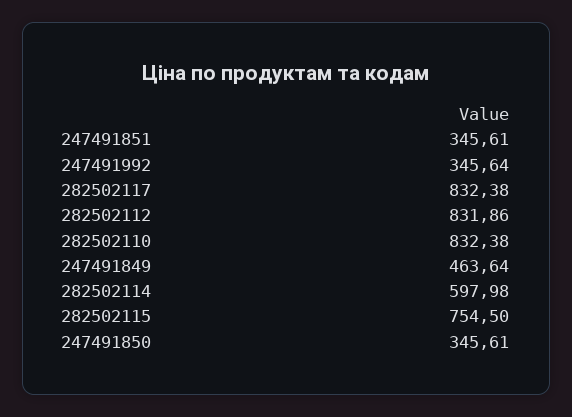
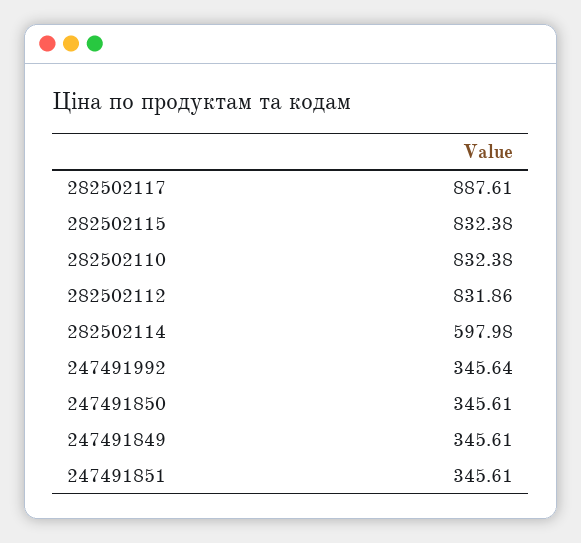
  {
    "247491851": 345.61,
    "247491992": 345.64,
-   "282502117": 832.38,
+   "282502117": 887.61,
    "282502112": 831.86,
    "282502110": 832.38,
-   "247491849": 463.64,
+   "247491849": 345.61,
    "282502114": 597.98,
-   "282502115": 754.5,
+   "282502115": 832.38,
    "247491850": 345.61
  }

